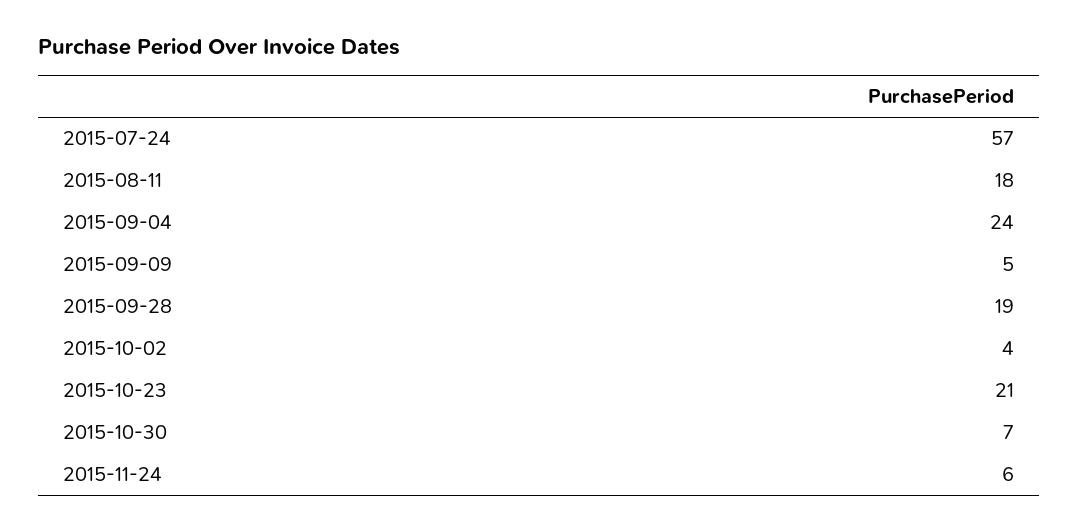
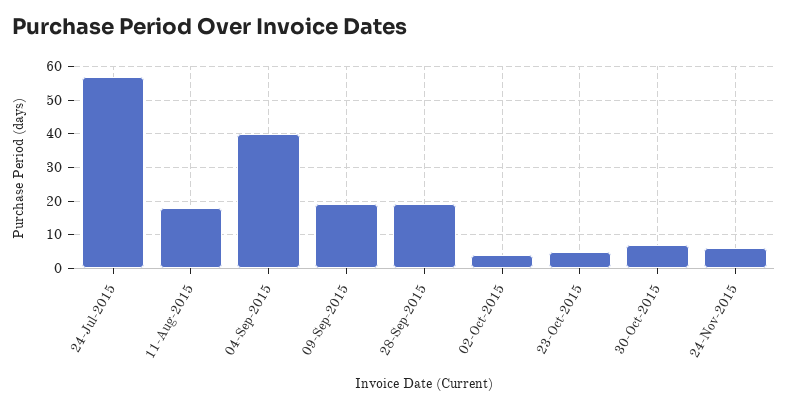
  {
    "2015-07-24": 57,
    "2015-08-11": 18,
-   "2015-09-04": 24,
+   "2015-09-04": 40,
-   "2015-09-09": 5,
+   "2015-09-09": 20,
    "2015-09-28": 19,
    "2015-10-02": 4,
-   "2015-10-23": 21,
+   "2015-10-23": 5,
    "2015-10-30": 7,
    "2015-11-24": 6
  }

